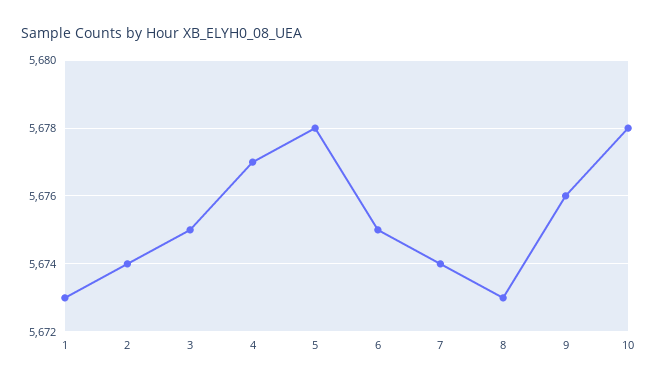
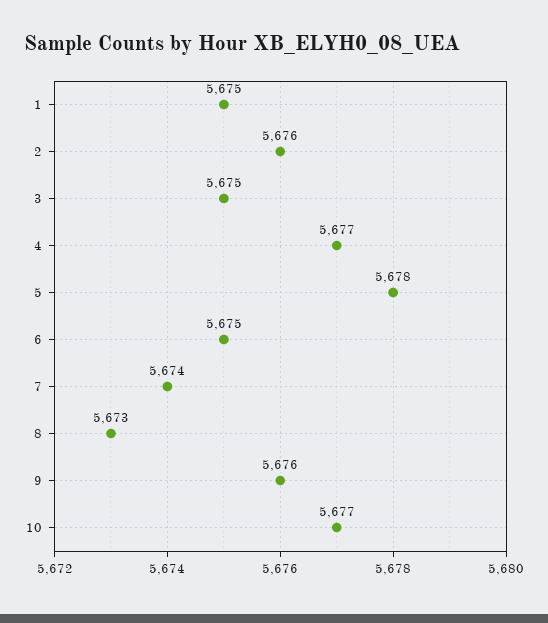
  {
-   "1": 5673,
+   "1": 5675,
-   "2": 5674,
+   "2": 5676,
    "3": 5675,
    "4": 5677,
    "5": 5678,
    "6": 5675,
    "7": 5674,
    "8": 5673,
    "9": 5676,
-   "10": 5678
+   "10": 5677
  }

